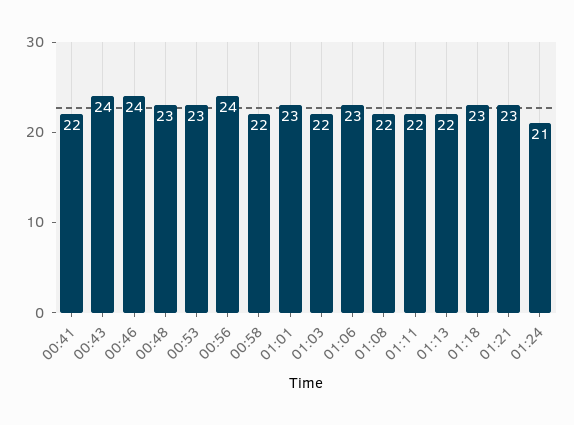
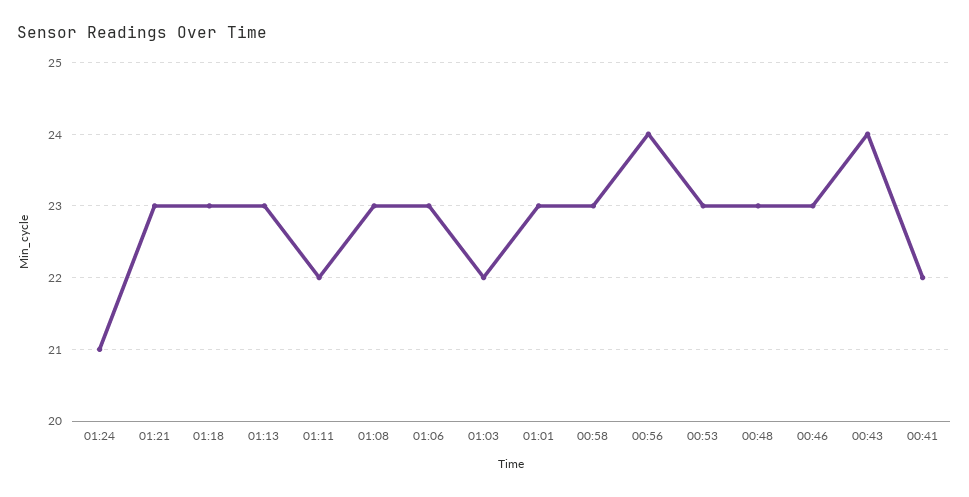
  {
    "00:41": 22,
    "00:43": 24,
-   "00:46": 24,
+   "00:46": 23,
    "00:48": 23,
    "00:53": 23,
    "00:56": 24,
-   "00:58": 22,
+   "00:58": 23,
    "01:01": 23,
    "01:03": 22,
    "01:06": 23,
-   "01:08": 22,
+   "01:08": 23,
    "01:11": 22,
-   "01:13": 22,
+   "01:13": 23,
    "01:18": 23,
    "01:21": 23,
    "01:24": 21
  }

